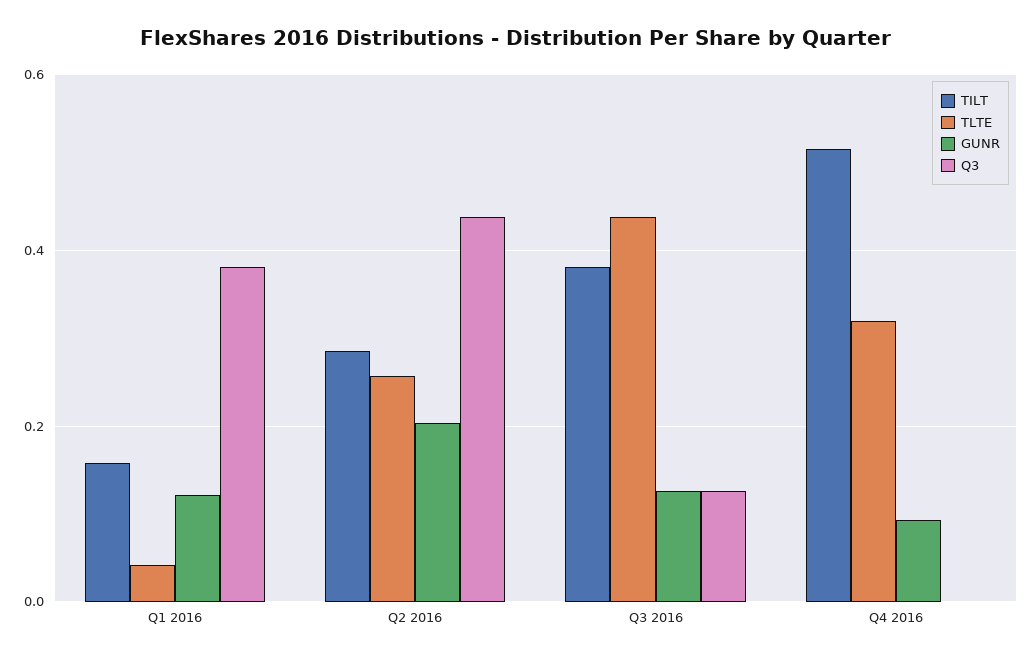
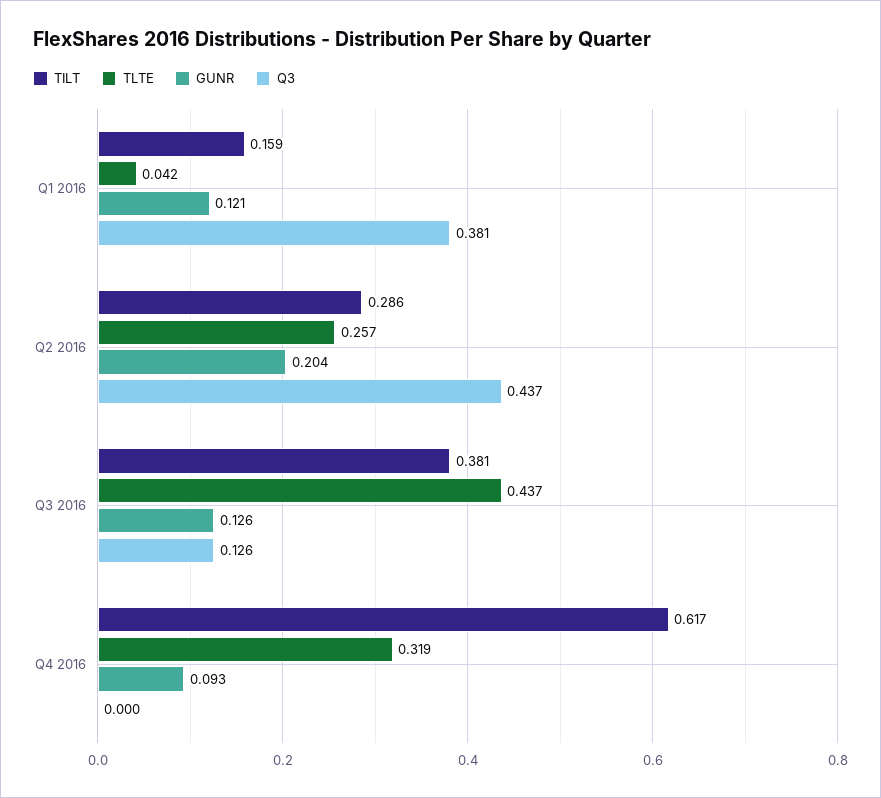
  {
    "TILT": {
      "Q1 2016": 0.159,
      "Q2 2016": 0.286,
      "Q3 2016": 0.381,
-     "Q4 2016": 0.52
+     "Q4 2016": 0.617
    },
    "TLTE": {
      "Q1 2016": 0.042,
      "Q2 2016": 0.257,
      "Q3 2016": 0.437,
      "Q4 2016": 0.319
    },
    "GUNR": {
      "Q1 2016": 0.121,
      "Q2 2016": 0.204,
      "Q3 2016": 0.126,
      "Q4 2016": 0.093
    },
    "Q3": {
      "Q1 2016": 0.381,
      "Q2 2016": 0.437,
      "Q3 2016": 0.126,
      "Q4 2016": 0
    }
  }

